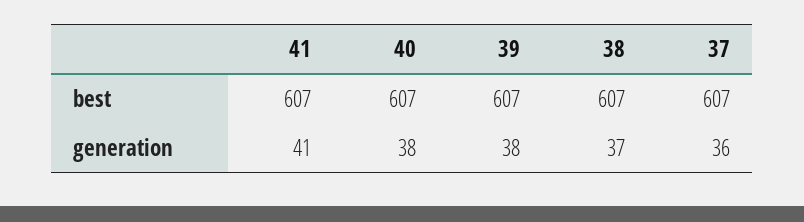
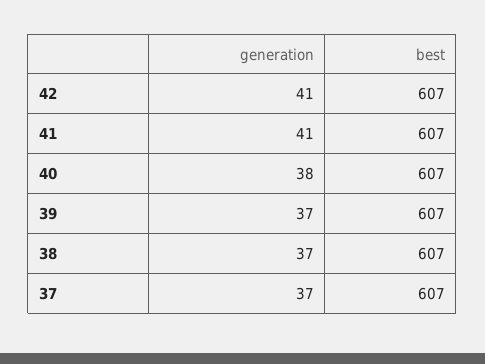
  {
    "41": {
      "best": 607,
      "generation": 41
    },
    "40": {
      "best": 607,
      "generation": 38
    },
    "39": {
      "best": 607,
-     "generation": 38
+     "generation": 37
    },
    "38": {
      "best": 607,
      "generation": 37
    },
    "37": {
      "best": 607,
-     "generation": 36
+     "generation": 37
-   }
+   },
+   "42": {
+     "generation": 41,
+     "best": 607
+   }
  }

